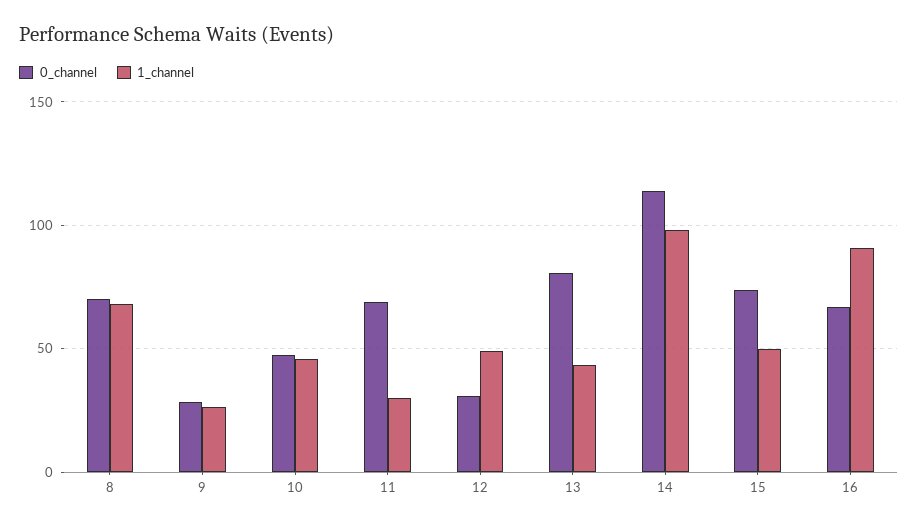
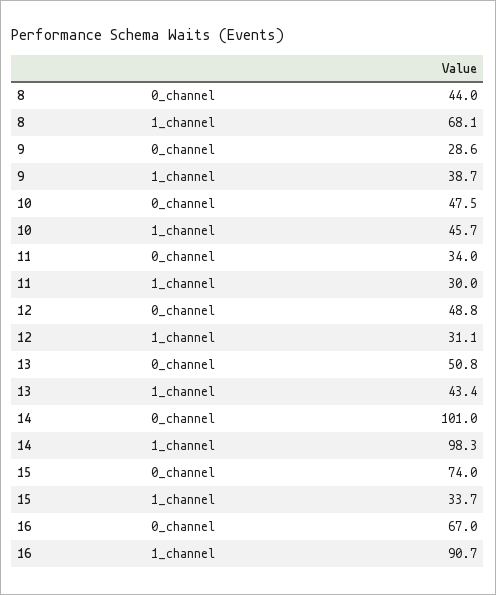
  {
    "0_channel": {
-     "8": 70,
+     "8": 44,
      "9": 28.6,
      "10": 47.5,
-     "11": 70,
+     "11": 34,
-     "12": 30,
+     "12": 48.8,
-     "13": 80,
+     "13": 50.8,
-     "14": 115,
+     "14": 101,
      "15": 74,
      "16": 67
    },
    "1_channel": {
      "8": 68.1,
-     "9": 25,
+     "9": 38.7,
      "10": 45.7,
      "11": 30,
-     "12": 50,
+     "12": 31.1,
      "13": 43.4,
      "14": 98.3,
-     "15": 50,
+     "15": 33.7,
      "16": 90.7
    }
  }

